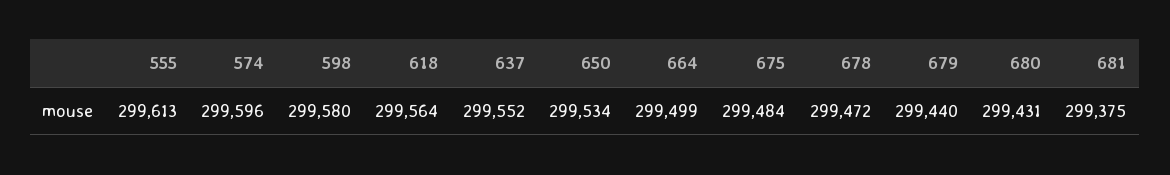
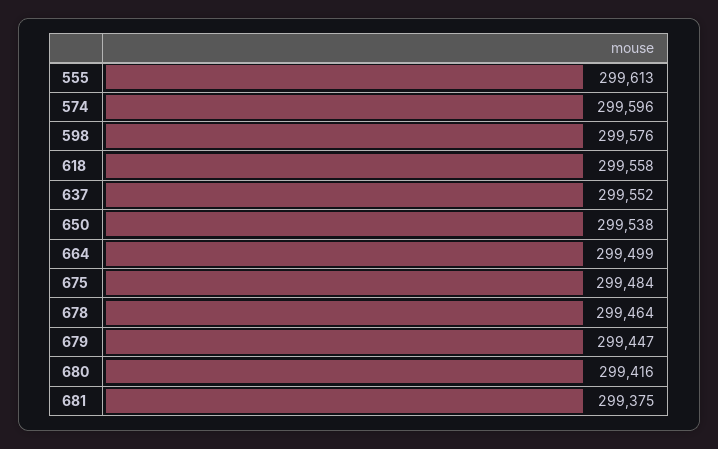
  {
    "555": 299613,
    "574": 299596,
-   "598": 299580,
+   "598": 299576,
-   "618": 299564,
+   "618": 299558,
    "637": 299552,
-   "650": 299534,
+   "650": 299538,
    "664": 299499,
    "675": 299484,
-   "678": 299472,
+   "678": 299464,
-   "679": 299440,
+   "679": 299447,
-   "680": 299431,
+   "680": 299416,
    "681": 299375
  }

